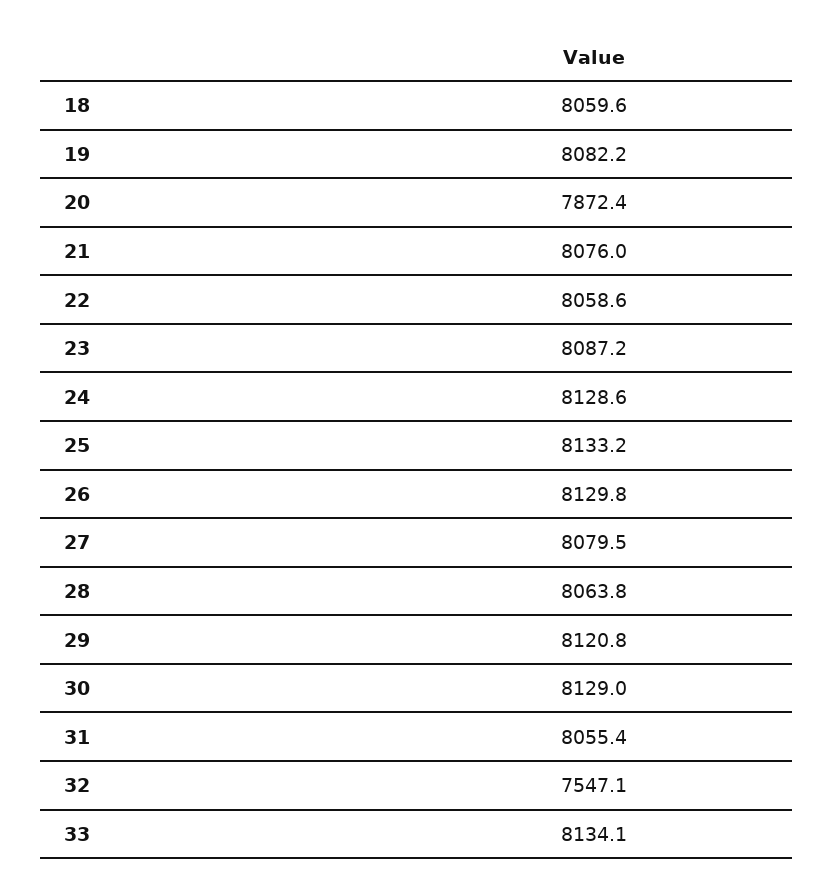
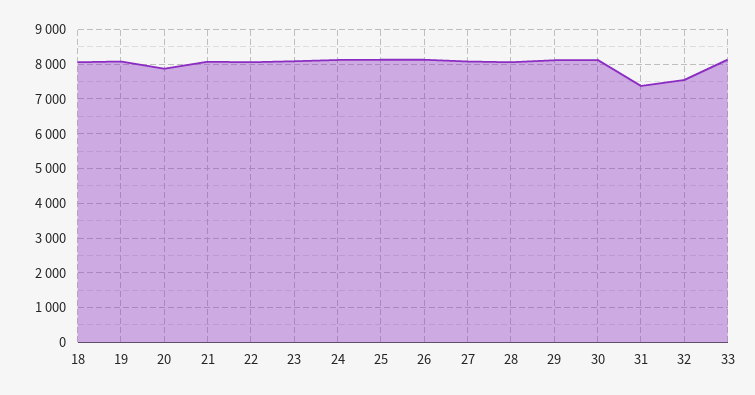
  {
    "18": 8059.6,
    "19": 8082.2,
    "20": 7872.4,
    "21": 8076,
    "22": 8058.6,
    "23": 8087.2,
    "24": 8128.6,
    "25": 8133.2,
    "26": 8129.8,
    "27": 8079.5,
    "28": 8063.8,
    "29": 8120.8,
    "30": 8129,
-   "31": 8055.4,
+   "31": 7400,
    "32": 7547.1,
    "33": 8134.1
  }

